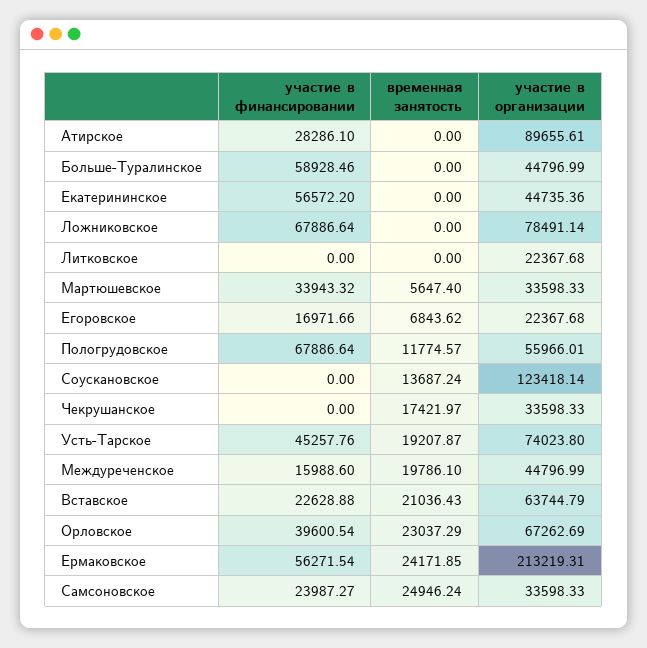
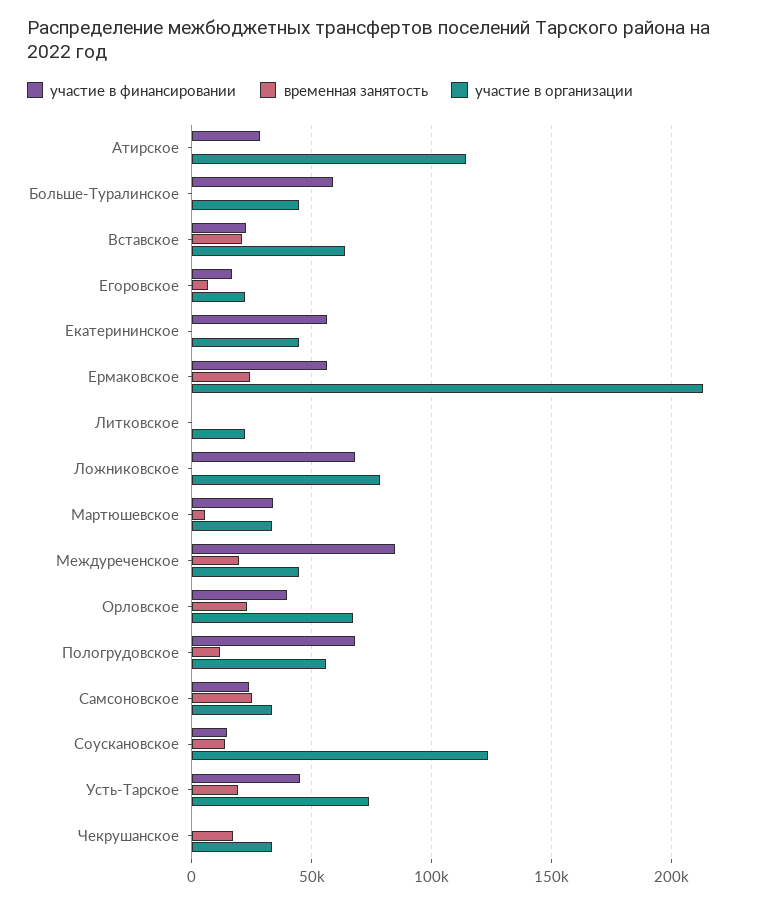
  {
    "участие в финансировании": {
      "Атирское": 28286.1,
      "Больше-Туралинское": 58928.46,
      "Екатерининское": 56572.2,
      "Ложниковское": 67886.64,
      "Литковское": 0,
      "Мартюшевское": 33943.32,
      "Егоровское": 16971.66,
      "Пологрудовское": 67886.64,
-     "Соускановское": 0,
+     "Соускановское": 15000,
      "Чекрушанское": 0,
      "Усть-Тарское": 45257.76,
-     "Междуреченское": 15988.6,
+     "Междуреченское": 85000,
      "Вставское": 22628.88,
      "Орловское": 39600.54,
      "Ермаковское": 56271.54,
      "Самсоновское": 23987.27
    },
    "временная занятость": {
      "Атирское": 0,
      "Больше-Туралинское": 0,
      "Екатерининское": 0,
      "Ложниковское": 0,
      "Литковское": 0,
      "Мартюшевское": 5647.4,
      "Егоровское": 6843.62,
      "Пологрудовское": 11774.57,
      "Соускановское": 13687.24,
      "Чекрушанское": 17421.97,
      "Усть-Тарское": 19207.87,
      "Междуреченское": 19786.1,
      "Вставское": 21036.43,
      "Орловское": 23037.29,
      "Ермаковское": 24171.85,
      "Самсоновское": 24946.24
    },
    "участие в организации": {
-     "Атирское": 89655.61,
+     "Атирское": 115000,
      "Больше-Туралинское": 44796.99,
      "Екатерининское": 44735.36,
      "Ложниковское": 78491.14,
      "Литковское": 22367.68,
      "Мартюшевское": 33598.33,
      "Егоровское": 22367.68,
      "Пологрудовское": 55966.01,
      "Соускановское": 123418.14,
      "Чекрушанское": 33598.33,
      "Усть-Тарское": 74023.8,
      "Междуреченское": 44796.99,
      "Вставское": 63744.79,
      "Орловское": 67262.69,
      "Ермаковское": 213219.31,
      "Самсоновское": 33598.33
    }
  }

